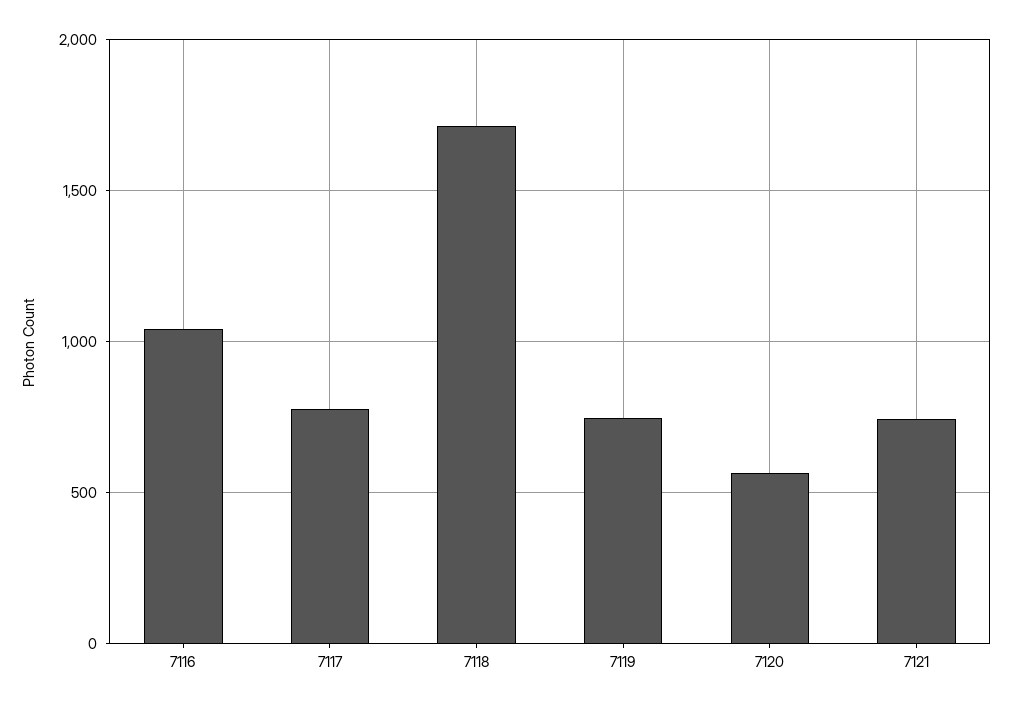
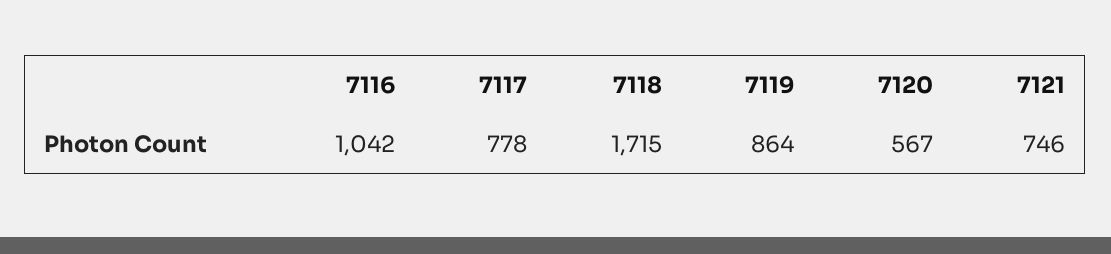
  {
    "7116": 1042,
    "7117": 778,
    "7118": 1715,
-   "7119": 750,
+   "7119": 864,
    "7120": 567,
    "7121": 746
  }

